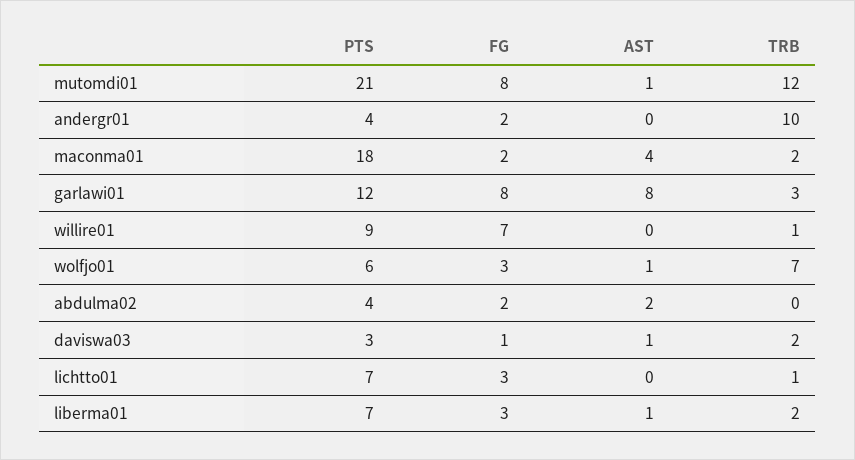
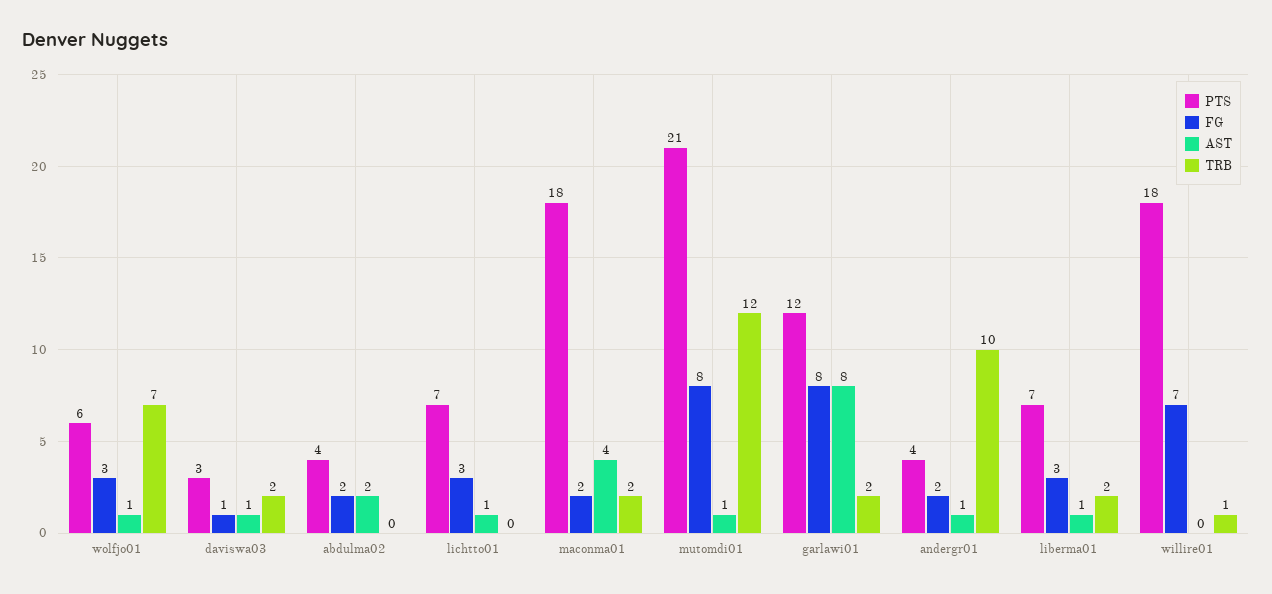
  {
    "PTS": {
      "mutomdi01": 21,
      "andergr01": 4,
      "maconma01": 18,
      "garlawi01": 12,
-     "willire01": 9,
+     "willire01": 18,
      "wolfjo01": 6,
      "abdulma02": 4,
      "daviswa03": 3,
      "lichtto01": 7,
      "liberma01": 7
    },
    "FG": {
      "mutomdi01": 8,
      "andergr01": 2,
      "maconma01": 2,
      "garlawi01": 8,
      "willire01": 7,
      "wolfjo01": 3,
      "abdulma02": 2,
      "daviswa03": 1,
      "lichtto01": 3,
      "liberma01": 3
    },
    "AST": {
      "mutomdi01": 1,
-     "andergr01": 0,
+     "andergr01": 1,
      "maconma01": 4,
      "garlawi01": 8,
      "willire01": 0,
      "wolfjo01": 1,
      "abdulma02": 2,
      "daviswa03": 1,
-     "lichtto01": 0,
+     "lichtto01": 1,
      "liberma01": 1
    },
    "TRB": {
      "mutomdi01": 12,
      "andergr01": 10,
      "maconma01": 2,
-     "garlawi01": 3,
+     "garlawi01": 2,
      "willire01": 1,
      "wolfjo01": 7,
      "abdulma02": 0,
      "daviswa03": 2,
-     "lichtto01": 1,
+     "lichtto01": 0,
      "liberma01": 2
    }
  }

